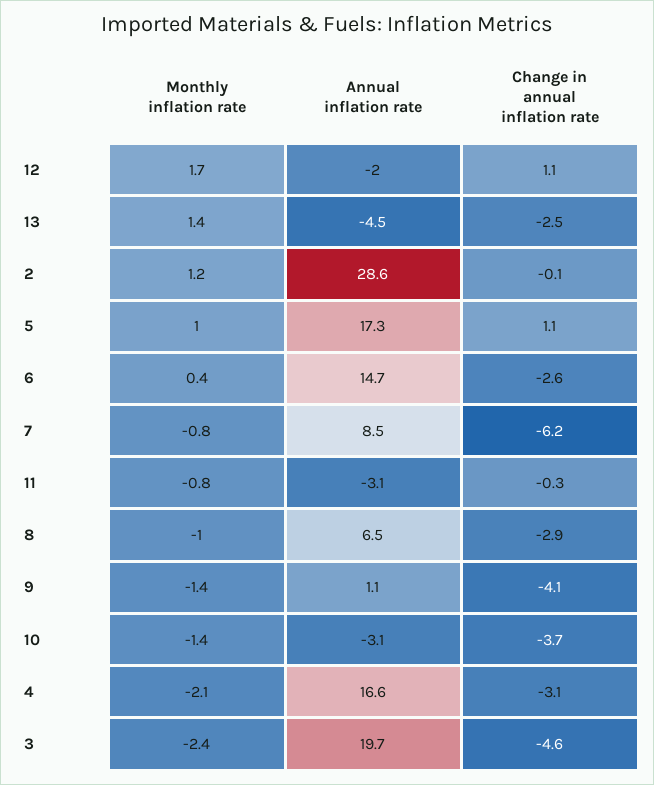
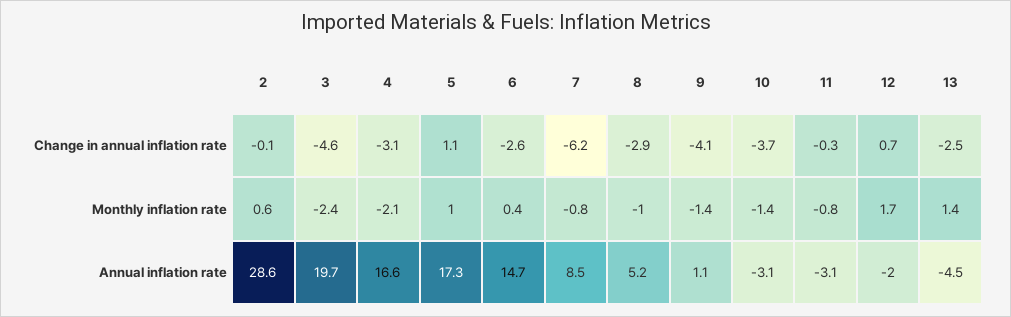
  {
    "Monthly inflation rate": {
      "12": 1.7,
      "13": 1.4,
-     "2": 1.2,
+     "2": 0.6,
      "5": 1,
      "6": 0.4,
      "7": -0.8,
      "11": -0.8,
      "8": -1,
      "9": -1.4,
      "10": -1.4,
      "4": -2.1,
      "3": -2.4
    },
    "Annual inflation rate": {
      "12": -2,
      "13": -4.5,
      "2": 28.6,
      "5": 17.3,
      "6": 14.7,
      "7": 8.5,
      "11": -3.1,
-     "8": 6.5,
+     "8": 5.2,
      "9": 1.1,
      "10": -3.1,
      "4": 16.6,
      "3": 19.7
    },
    "Change in annual inflation rate": {
-     "12": 1.1,
+     "12": 0.7,
      "13": -2.5,
      "2": -0.1,
      "5": 1.1,
      "6": -2.6,
      "7": -6.2,
      "11": -0.3,
      "8": -2.9,
      "9": -4.1,
      "10": -3.7,
      "4": -3.1,
      "3": -4.6
    }
  }

